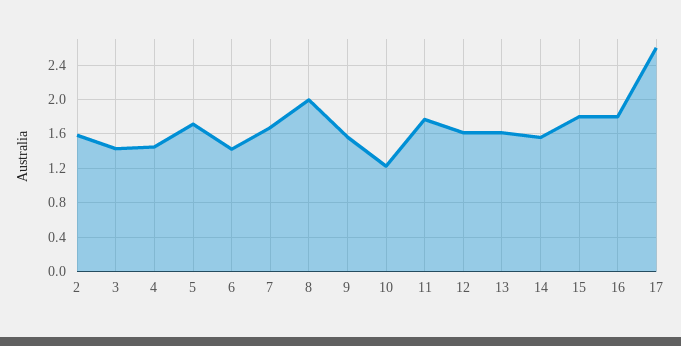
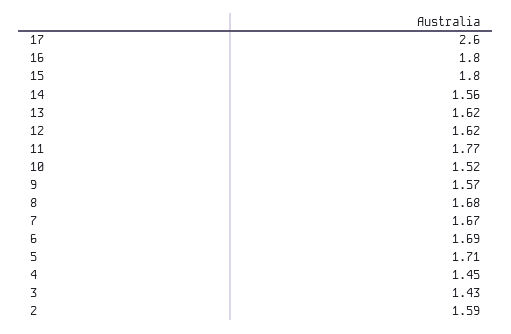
  {
    "2": 1.59,
    "3": 1.43,
    "4": 1.45,
    "5": 1.71,
-   "6": 1.4,
+   "6": 1.69,
    "7": 1.67,
-   "8": 2,
+   "8": 1.68,
    "9": 1.57,
-   "10": 1.2,
+   "10": 1.52,
    "11": 1.77,
    "12": 1.62,
    "13": 1.62,
    "14": 1.56,
    "15": 1.8,
    "16": 1.8,
    "17": 2.6
  }

